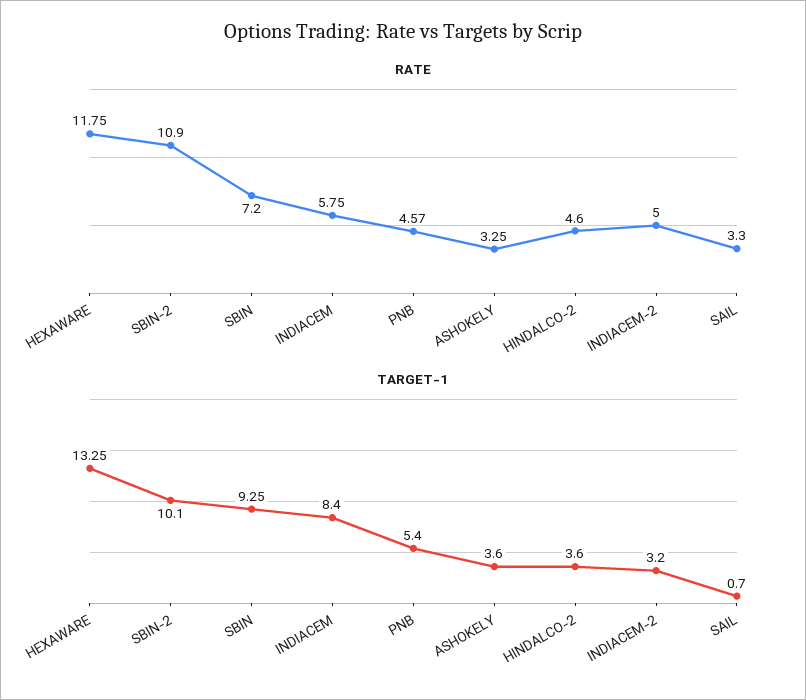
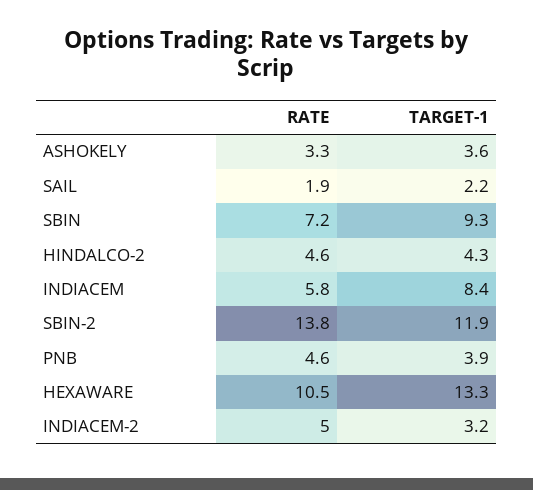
  {
    "RATE": {
-     "HEXAWARE": 11.75,
+     "HEXAWARE": 10.5,
-     "SBIN-2": 10.9,
+     "SBIN-2": 13.8,
      "SBIN": 7.2,
      "INDIACEM": 5.75,
      "PNB": 4.57,
      "ASHOKELY": 3.25,
      "HINDALCO-2": 4.6,
      "INDIACEM-2": 5,
-     "SAIL": 3.3
+     "SAIL": 1.9
    },
    "TARGET-1": {
      "HEXAWARE": 13.25,
-     "SBIN-2": 10.1,
+     "SBIN-2": 11.9,
      "SBIN": 9.25,
      "INDIACEM": 8.4,
-     "PNB": 5.4,
+     "PNB": 3.9,
      "ASHOKELY": 3.6,
-     "HINDALCO-2": 3.6,
+     "HINDALCO-2": 4.3,
      "INDIACEM-2": 3.2,
-     "SAIL": 0.7
+     "SAIL": 2.2
    }
  }

